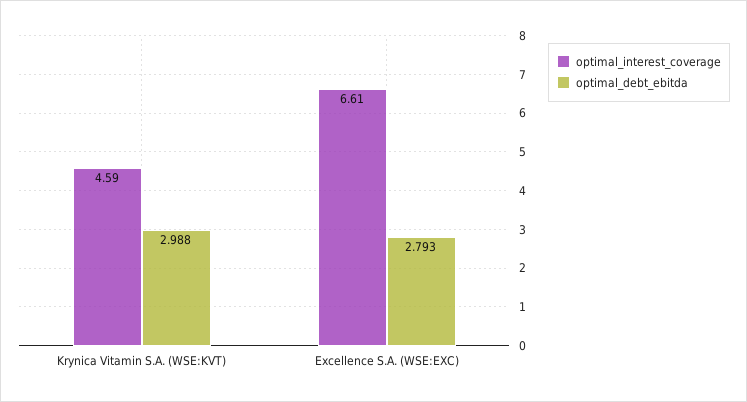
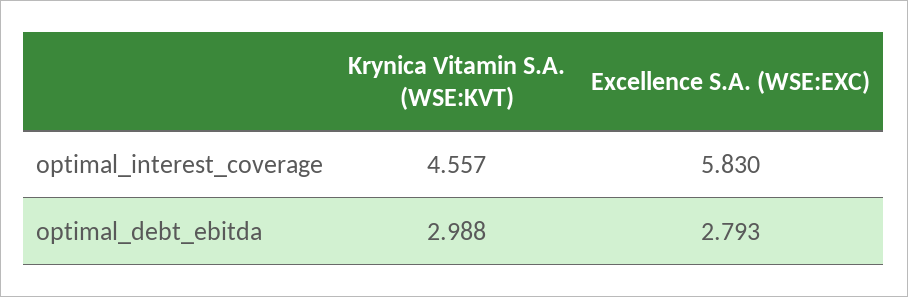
  {
    "optimal_interest_coverage": {
-     "Krynica Vitamin S.A. (WSE:KVT)": 4.59,
+     "Krynica Vitamin S.A. (WSE:KVT)": 4.557,
-     "Excellence S.A. (WSE:EXC)": 6.61
+     "Excellence S.A. (WSE:EXC)": 5.83
    },
    "optimal_debt_ebitda": {
      "Krynica Vitamin S.A. (WSE:KVT)": 2.988,
      "Excellence S.A. (WSE:EXC)": 2.793
    }
  }

